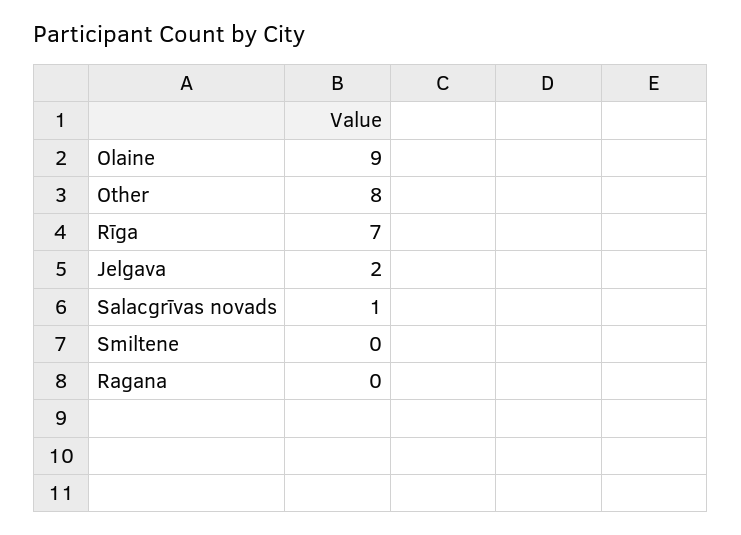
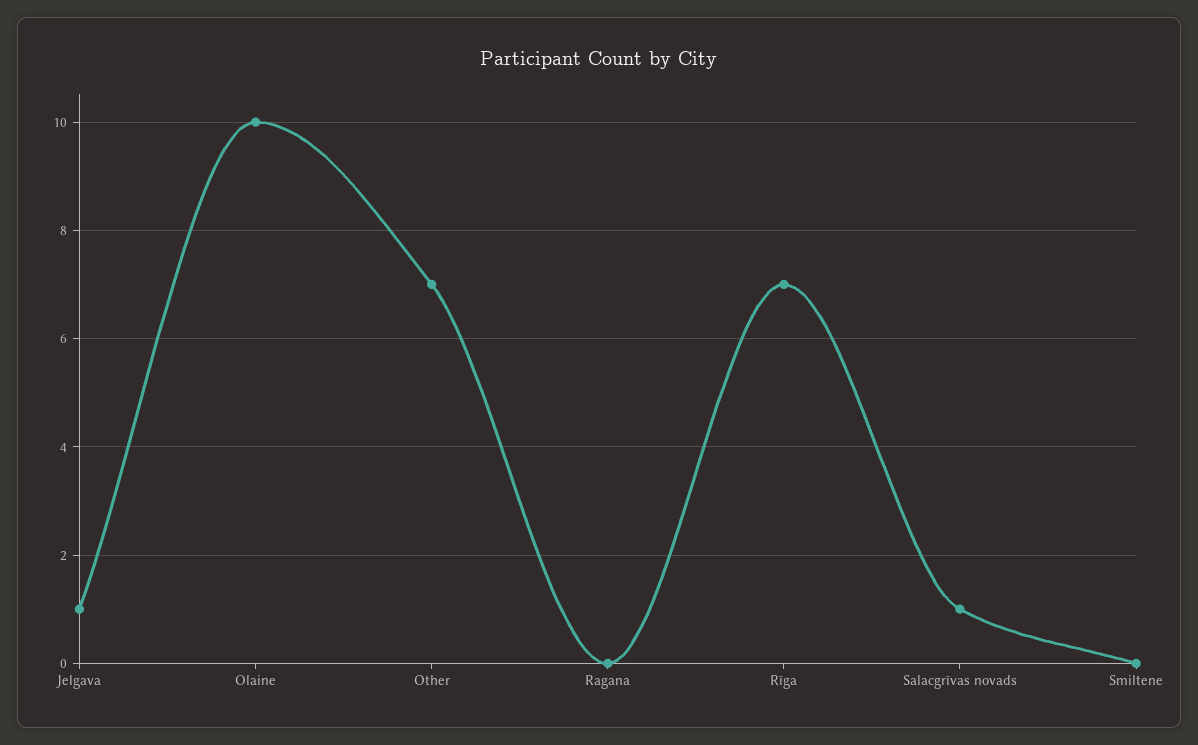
  {
-   "Olaine": 9,
+   "Olaine": 10,
-   "Other": 8,
+   "Other": 7,
    "Rīga": 7,
-   "Jelgava": 2,
+   "Jelgava": 1,
    "Salacgrīvas novads": 1,
    "Smiltene": 0,
    "Ragana": 0
  }

